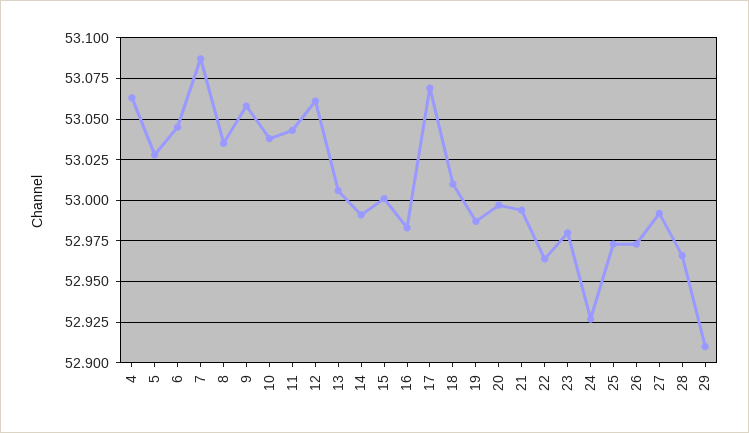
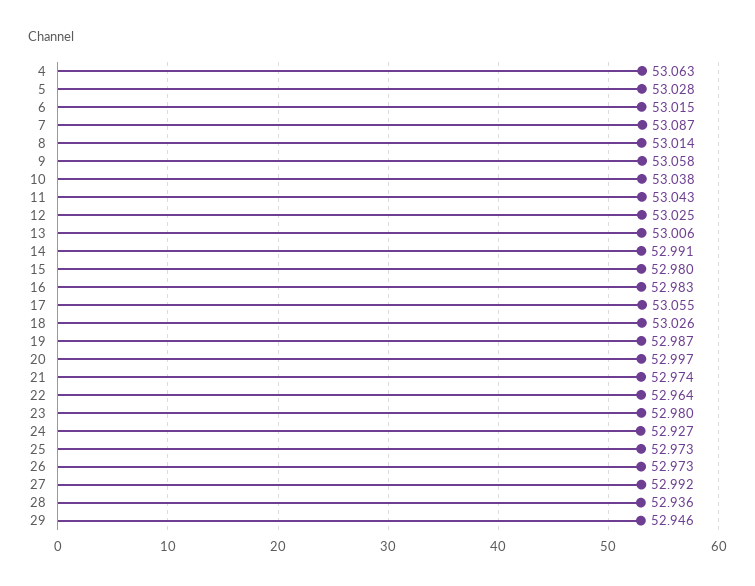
  {
    "4": 53.063,
    "5": 53.028,
-   "6": 53.045,
+   "6": 53.015,
    "7": 53.087,
-   "8": 53.035,
+   "8": 53.014,
    "9": 53.058,
    "10": 53.038,
    "11": 53.043,
-   "12": 53.06,
+   "12": 53.025,
    "13": 53.006,
    "14": 52.991,
-   "15": 53,
+   "15": 52.98,
    "16": 52.983,
-   "17": 53.07,
+   "17": 53.055,
-   "18": 53.01,
+   "18": 53.026,
    "19": 52.987,
    "20": 52.997,
-   "21": 52.995,
+   "21": 52.974,
    "22": 52.964,
    "23": 52.98,
    "24": 52.927,
    "25": 52.973,
    "26": 52.973,
    "27": 52.992,
-   "28": 52.965,
+   "28": 52.936,
-   "29": 52.91
+   "29": 52.946
  }

